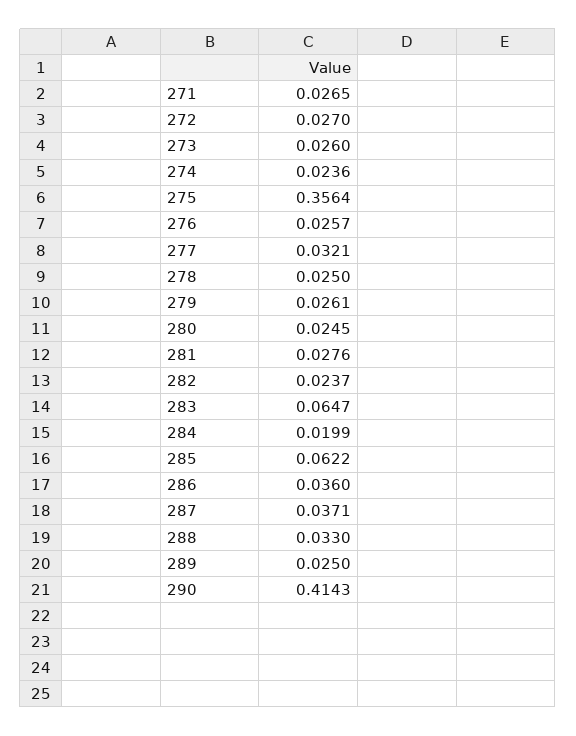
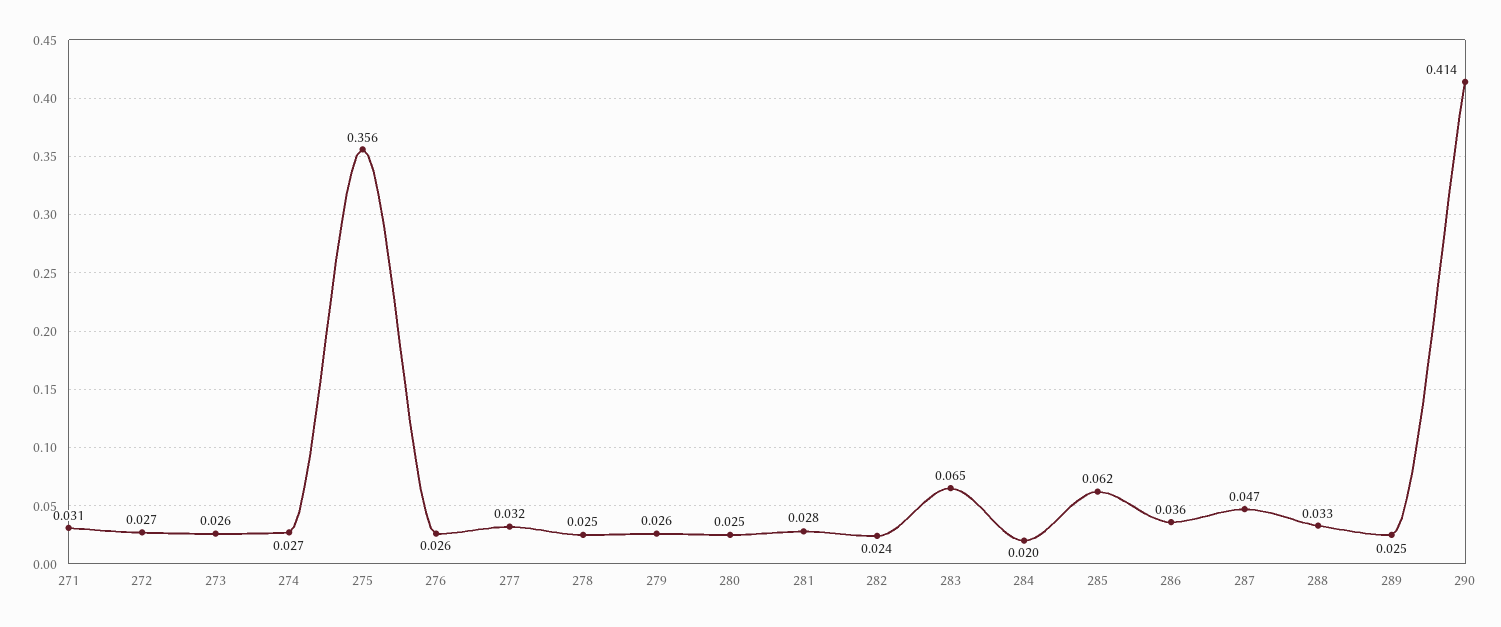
  {
-   "271": 0.0265,
+   "271": 0.031,
    "272": 0.027,
    "273": 0.026,
-   "274": 0.0236,
+   "274": 0.027,
    "275": 0.3564,
    "276": 0.0257,
    "277": 0.0321,
    "278": 0.025,
    "279": 0.0261,
    "280": 0.0245,
    "281": 0.0276,
    "282": 0.0237,
    "283": 0.0647,
    "284": 0.0199,
    "285": 0.0622,
    "286": 0.036,
-   "287": 0.0371,
+   "287": 0.047,
    "288": 0.033,
    "289": 0.025,
    "290": 0.4143
  }

